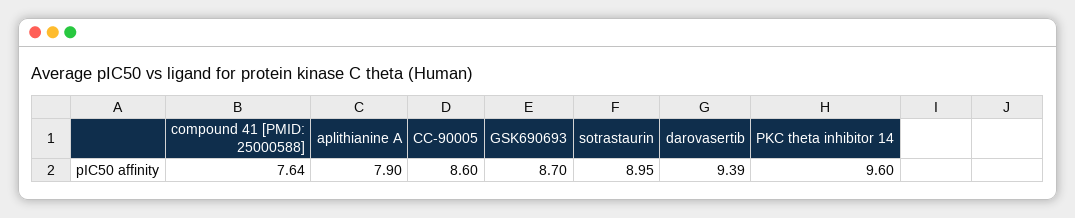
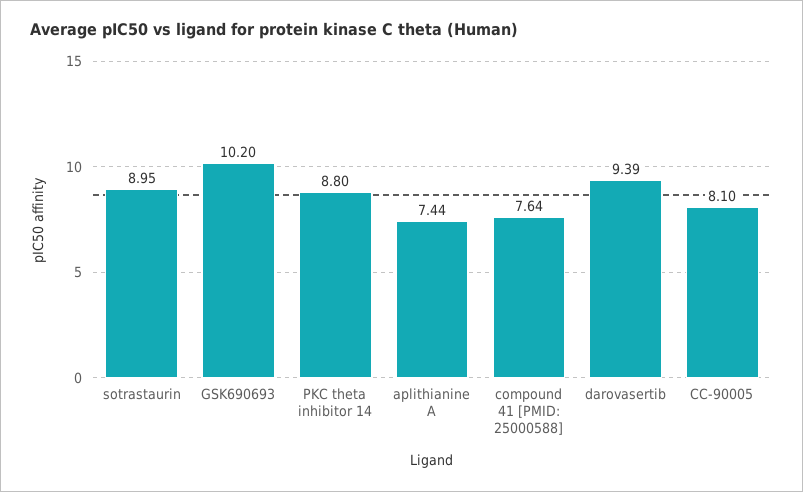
  {
    "compound 41 [PMID: 25000588]": 7.64,
-   "aplithianine A": 7.9,
+   "aplithianine A": 7.44,
-   "CC-90005": 8.6,
+   "CC-90005": 8.1,
-   "GSK690693": 8.7,
+   "GSK690693": 10.2,
    "sotrastaurin": 8.95,
    "darovasertib": 9.39,
-   "PKC theta inhibitor 14": 9.6
+   "PKC theta inhibitor 14": 8.8
  }

